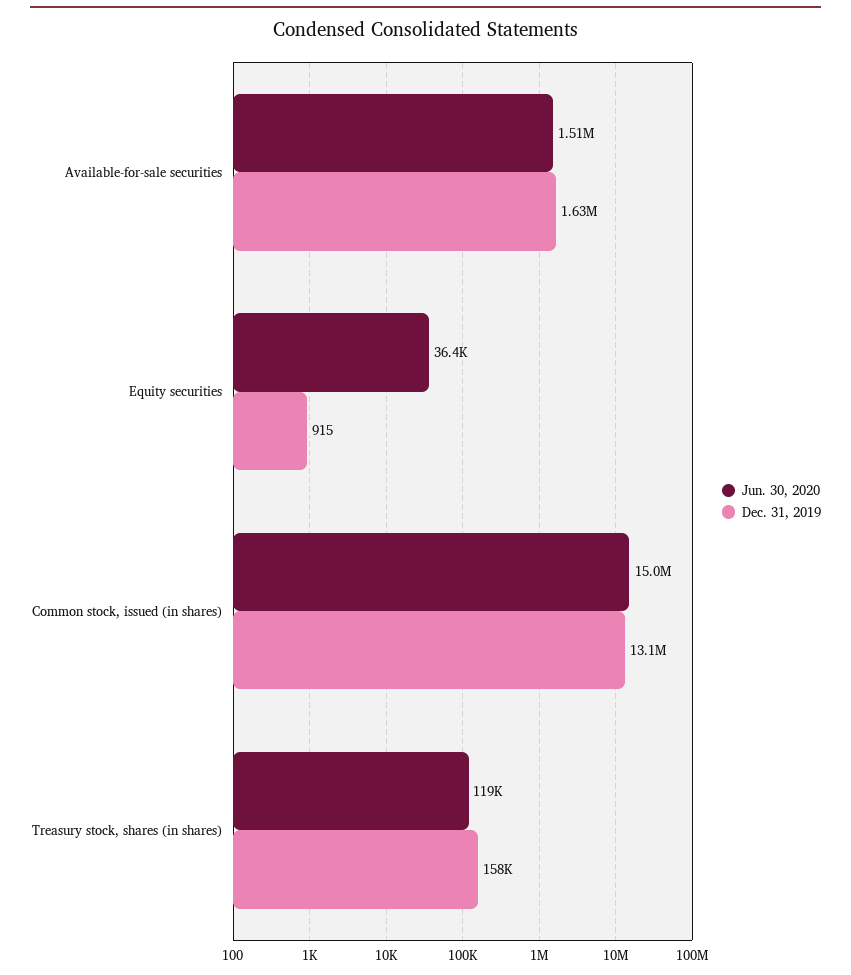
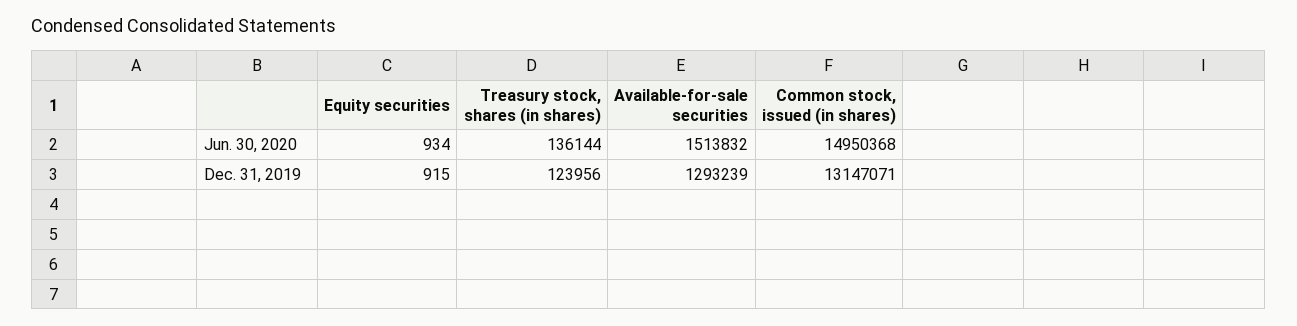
  {
    "Jun. 30, 2020": {
      "Available-for-sale securities": 1513832,
-     "Equity securities": 36400,
+     "Equity securities": 934,
      "Common stock, issued (in shares)": 14950368,
-     "Treasury stock, shares (in shares)": 119000
+     "Treasury stock, shares (in shares)": 136144
    },
    "Dec. 31, 2019": {
-     "Available-for-sale securities": 1630000,
+     "Available-for-sale securities": 1293239,
      "Equity securities": 915,
      "Common stock, issued (in shares)": 13147071,
-     "Treasury stock, shares (in shares)": 158000
+     "Treasury stock, shares (in shares)": 123956
    }
  }

